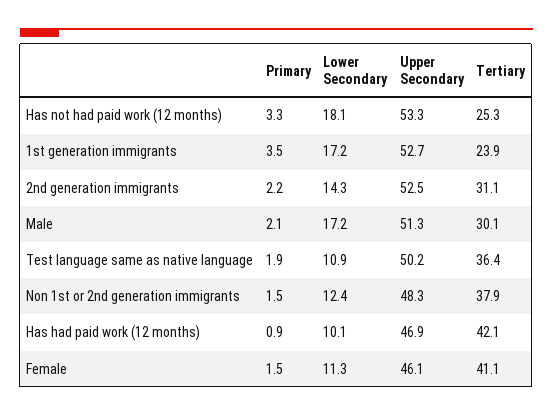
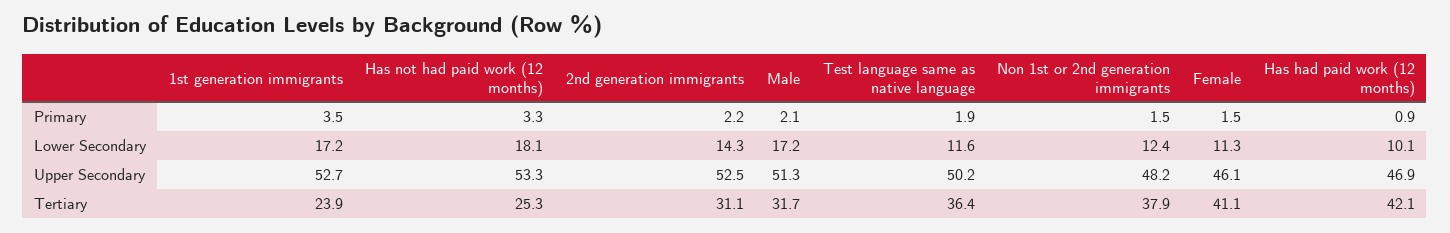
  {
    "Primary": {
      "Has not had paid work (12 months)": 3.3,
      "1st generation immigrants": 3.5,
      "2nd generation immigrants": 2.2,
      "Male": 2.1,
      "Test language same as native language": 1.9,
      "Non 1st or 2nd generation immigrants": 1.5,
      "Has had paid work (12 months)": 0.9,
      "Female": 1.5
    },
    "Lower Secondary": {
      "Has not had paid work (12 months)": 18.1,
      "1st generation immigrants": 17.2,
      "2nd generation immigrants": 14.3,
      "Male": 17.2,
-     "Test language same as native language": 10.9,
+     "Test language same as native language": 11.6,
      "Non 1st or 2nd generation immigrants": 12.4,
      "Has had paid work (12 months)": 10.1,
      "Female": 11.3
    },
    "Upper Secondary": {
      "Has not had paid work (12 months)": 53.3,
      "1st generation immigrants": 52.7,
      "2nd generation immigrants": 52.5,
      "Male": 51.3,
      "Test language same as native language": 50.2,
-     "Non 1st or 2nd generation immigrants": 48.3,
+     "Non 1st or 2nd generation immigrants": 48.2,
      "Has had paid work (12 months)": 46.9,
      "Female": 46.1
    },
    "Tertiary": {
      "Has not had paid work (12 months)": 25.3,
      "1st generation immigrants": 23.9,
      "2nd generation immigrants": 31.1,
-     "Male": 30.1,
+     "Male": 31.7,
      "Test language same as native language": 36.4,
      "Non 1st or 2nd generation immigrants": 37.9,
      "Has had paid work (12 months)": 42.1,
      "Female": 41.1
    }
  }

